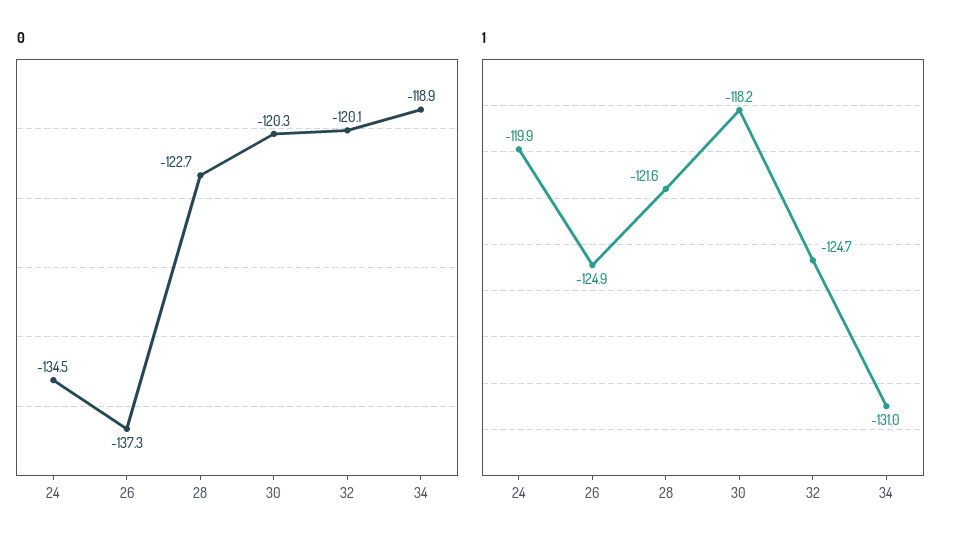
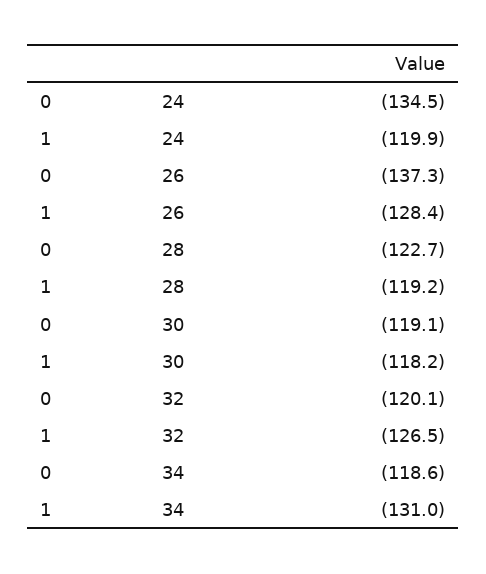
  {
    "0": {
      "24": -134.5,
      "26": -137.3,
      "28": -122.7,
-     "30": -120.3,
+     "30": -119.1,
      "32": -120.1,
-     "34": -118.9
+     "34": -118.6
    },
    "1": {
      "24": -119.9,
-     "26": -124.9,
+     "26": -128.4,
-     "28": -121.6,
+     "28": -119.2,
      "30": -118.2,
-     "32": -124.7,
+     "32": -126.5,
      "34": -131
    }
  }

